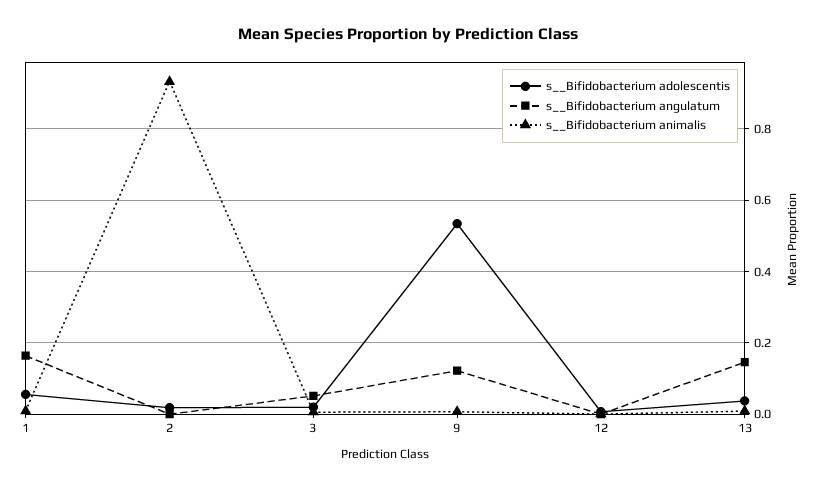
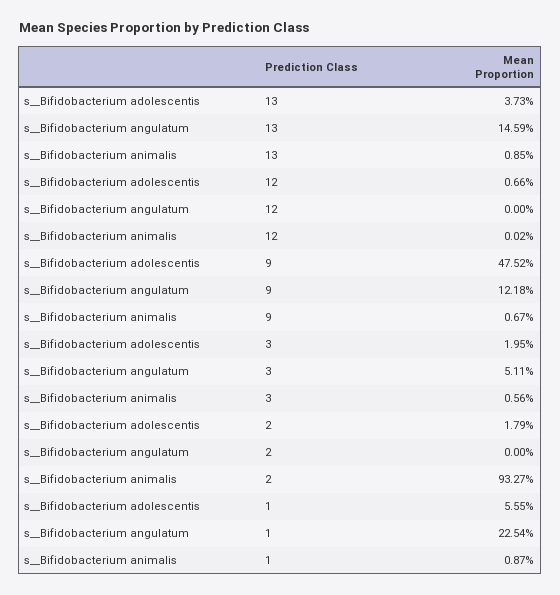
  {
    "s__Bifidobacterium adolescentis": {
      "1": 0.0555,
      "2": 0.0179,
      "3": 0.0195,
-     "9": 0.54,
+     "9": 0.4752,
      "12": 0.0066,
      "13": 0.0373
    },
    "s__Bifidobacterium angulatum": {
-     "1": 0.16,
+     "1": 0.2254,
      "2": 0,
      "3": 0.0511,
      "9": 0.1218,
      "12": 0,
      "13": 0.1459
    },
    "s__Bifidobacterium animalis": {
      "1": 0.0087,
      "2": 0.9327,
      "3": 0.0056,
      "9": 0.0067,
      "12": 0.0002,
      "13": 0.0085
    }
  }

